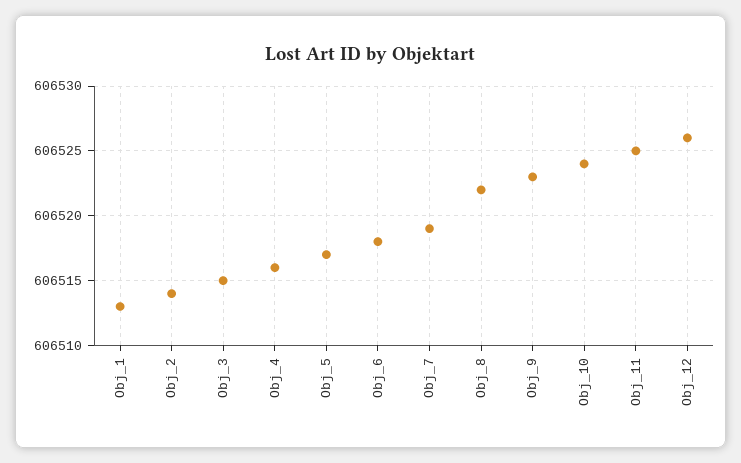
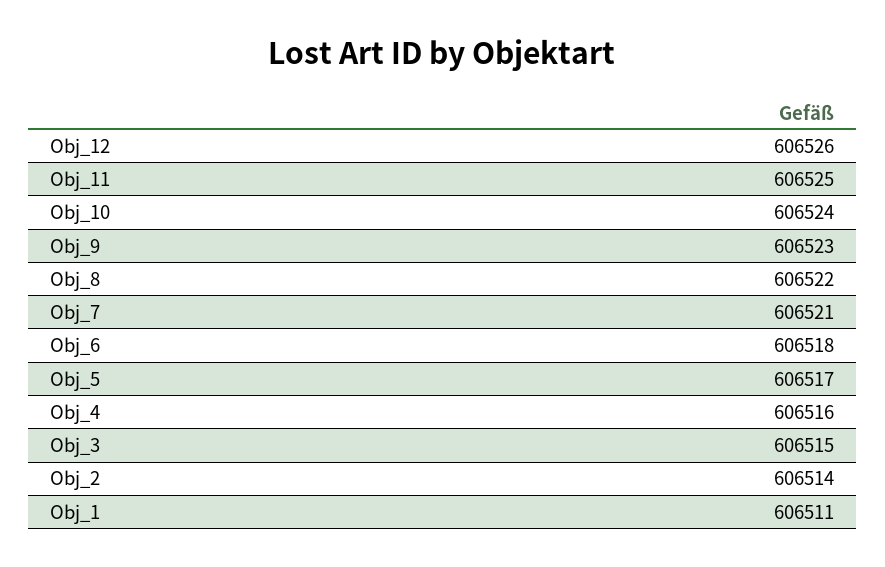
  {
-   "Obj_1": 606513,
+   "Obj_1": 606511,
    "Obj_2": 606514,
    "Obj_3": 606515,
    "Obj_4": 606516,
    "Obj_5": 606517,
    "Obj_6": 606518,
-   "Obj_7": 606519,
+   "Obj_7": 606521,
    "Obj_8": 606522,
    "Obj_9": 606523,
    "Obj_10": 606524,
    "Obj_11": 606525,
    "Obj_12": 606526
  }

